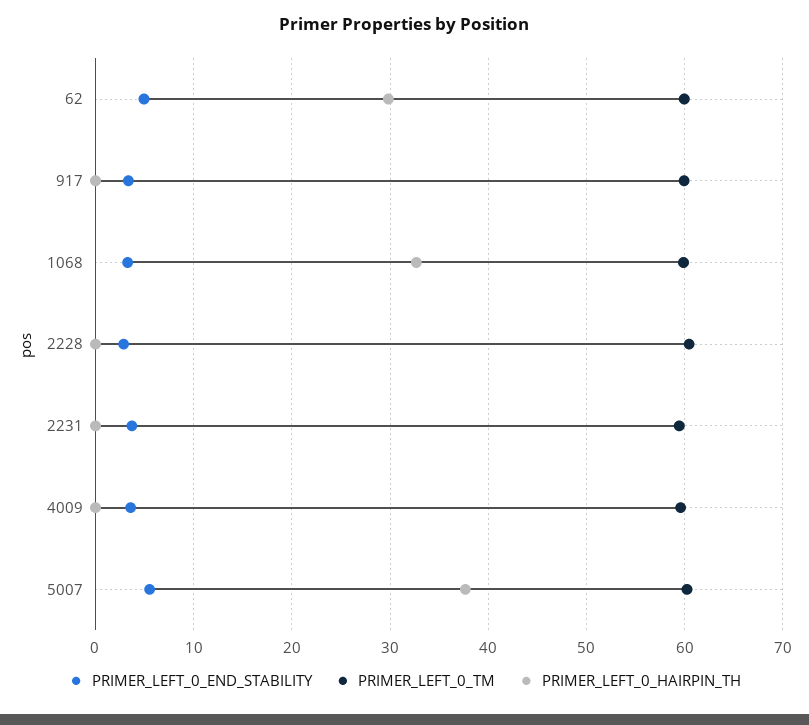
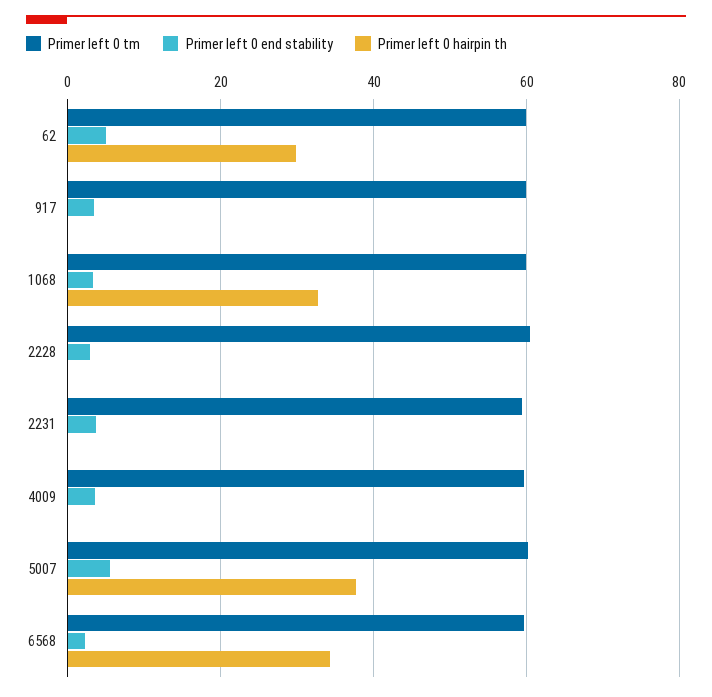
  {
    "PRIMER_LEFT_0_END_STABILITY": {
      "62": 5,
      "917": 3,
      "1068": 3,
      "2228": 3,
      "2231": 4,
      "4009": 4,
-     "5007": 6
+     "5007": 6,
+     "6568": 2
    },
    "PRIMER_LEFT_0_TM": {
      "62": 60,
      "917": 60,
      "1068": 60,
      "2228": 60,
      "2231": 59,
      "4009": 60,
-     "5007": 60
+     "5007": 60,
+     "6568": 60
    },
    "PRIMER_LEFT_0_HAIRPIN_TH": {
      "62": 30,
      "917": 0,
      "1068": 33,
      "2228": 0,
      "2231": 0,
      "4009": 0,
-     "5007": 38
+     "5007": 38,
+     "6568": 34
    }
  }

